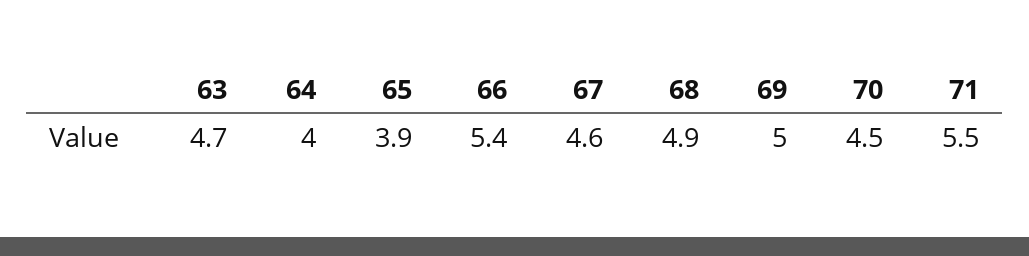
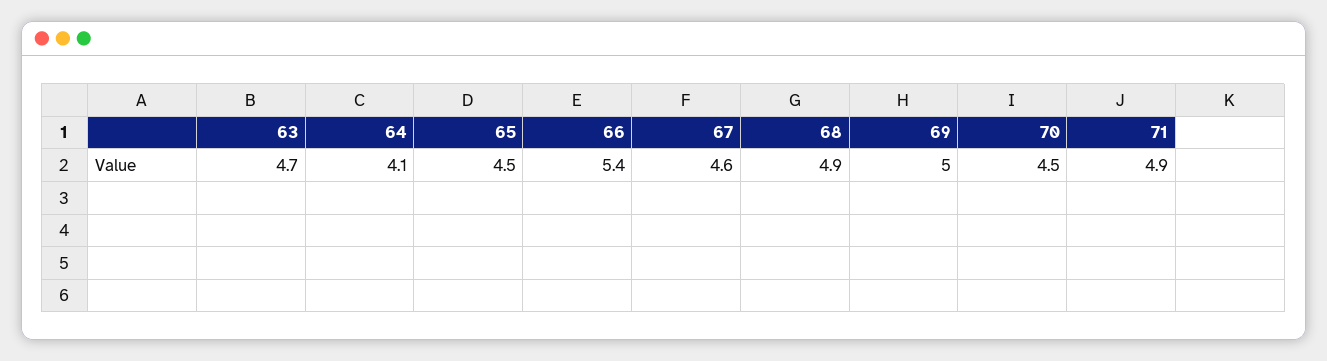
  {
    "63": 4.7,
-   "64": 4,
+   "64": 4.1,
-   "65": 3.9,
+   "65": 4.5,
    "66": 5.4,
    "67": 4.6,
    "68": 4.9,
    "69": 5,
    "70": 4.5,
-   "71": 5.5
+   "71": 4.9
  }

